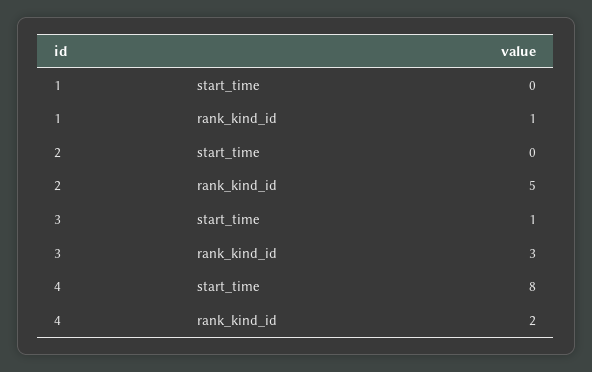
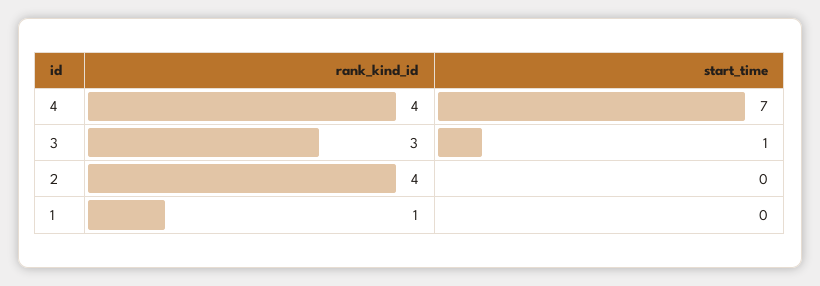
  {
    "1": {
      "start_time": 0,
      "rank_kind_id": 1
    },
    "2": {
      "start_time": 0,
-     "rank_kind_id": 5
+     "rank_kind_id": 4
    },
    "3": {
      "start_time": 1,
      "rank_kind_id": 3
    },
    "4": {
-     "start_time": 8,
+     "start_time": 7,
-     "rank_kind_id": 2
+     "rank_kind_id": 4
    }
  }

